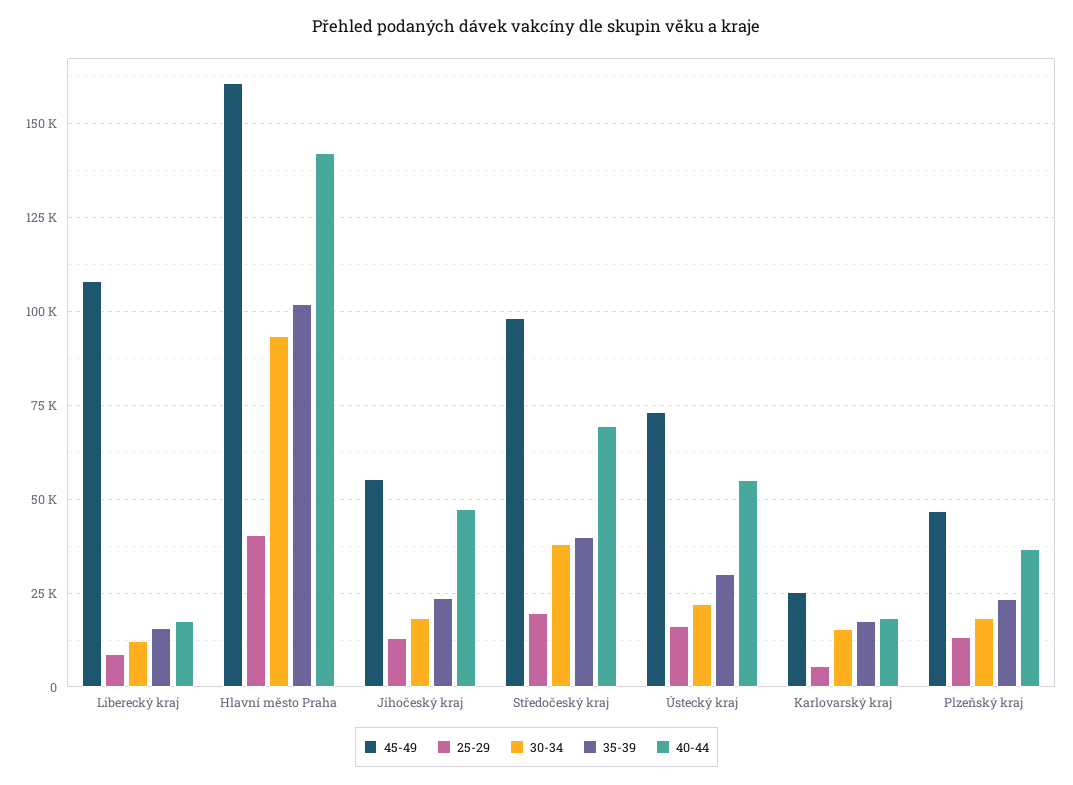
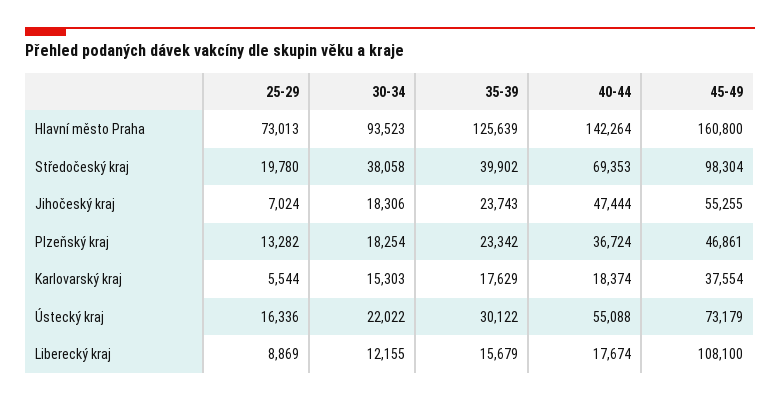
  {
    "45-49": {
      "Liberecký kraj": 108100,
      "Hlavní město Praha": 160800,
      "Jihočeský kraj": 55255,
      "Středočeský kraj": 98304,
      "Ústecký kraj": 73179,
-     "Karlovarský kraj": 25000,
+     "Karlovarský kraj": 37554,
      "Plzeňský kraj": 46861
    },
    "25-29": {
      "Liberecký kraj": 8869,
-     "Hlavní město Praha": 40000,
+     "Hlavní město Praha": 73013,
-     "Jihočeský kraj": 12500,
+     "Jihočeský kraj": 7024,
      "Středočeský kraj": 19780,
      "Ústecký kraj": 16336,
      "Karlovarský kraj": 5544,
      "Plzeňský kraj": 13282
    },
    "30-34": {
      "Liberecký kraj": 12155,
      "Hlavní město Praha": 93523,
      "Jihočeský kraj": 18306,
      "Středočeský kraj": 38058,
      "Ústecký kraj": 22022,
      "Karlovarský kraj": 15303,
      "Plzeňský kraj": 18254
    },
    "35-39": {
      "Liberecký kraj": 15679,
-     "Hlavní město Praha": 102500,
+     "Hlavní město Praha": 125639,
      "Jihočeský kraj": 23743,
      "Středočeský kraj": 39902,
      "Ústecký kraj": 30122,
      "Karlovarský kraj": 17629,
      "Plzeňský kraj": 23342
    },
    "40-44": {
      "Liberecký kraj": 17674,
      "Hlavní město Praha": 142264,
      "Jihočeský kraj": 47444,
      "Středočeský kraj": 69353,
      "Ústecký kraj": 55088,
      "Karlovarský kraj": 18374,
      "Plzeňský kraj": 36724
    }
  }

